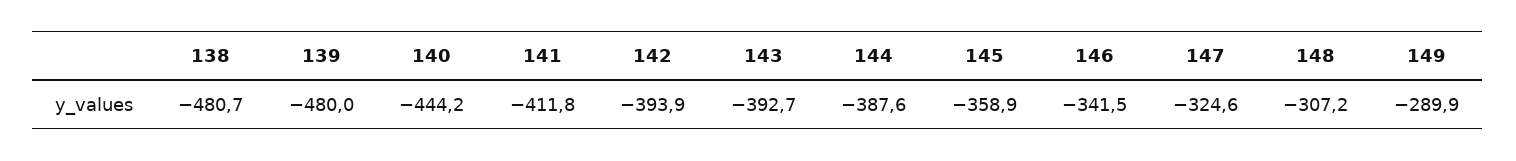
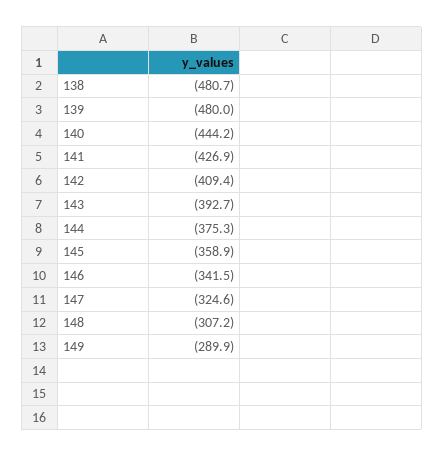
  {
    "138": -480.7,
    "139": -480,
    "140": -444.2,
-   "141": -411.8,
+   "141": -426.9,
-   "142": -393.9,
+   "142": -409.4,
    "143": -392.7,
-   "144": -387.6,
+   "144": -375.3,
    "145": -358.9,
    "146": -341.5,
    "147": -324.6,
    "148": -307.2,
    "149": -289.9
  }

